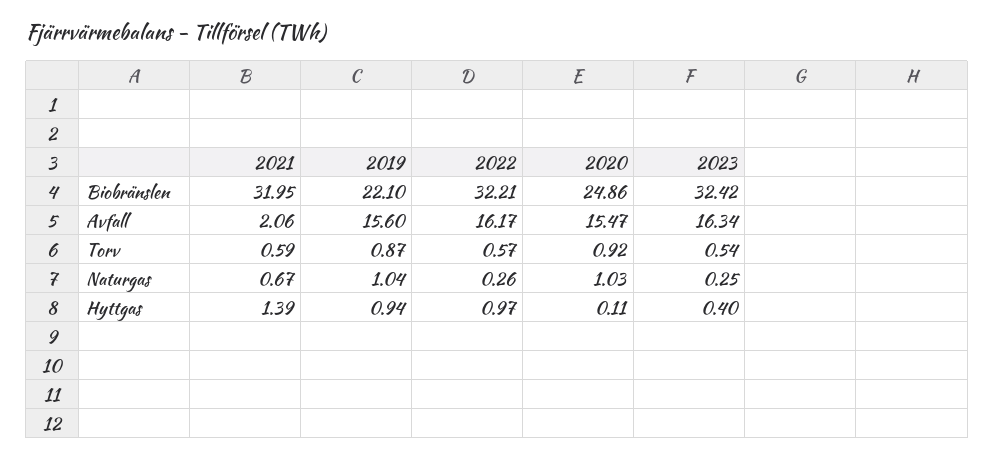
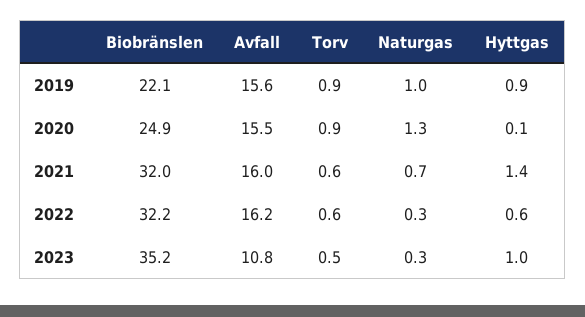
  {
    "2021": {
      "Biobränslen": 31.95,
-     "Avfall": 2.06,
+     "Avfall": 16,
      "Torv": 0.59,
      "Naturgas": 0.67,
      "Hyttgas": 1.39
    },
    "2019": {
      "Biobränslen": 22.1,
      "Avfall": 15.6,
      "Torv": 0.87,
      "Naturgas": 1.04,
      "Hyttgas": 0.94
    },
    "2022": {
      "Biobränslen": 32.21,
      "Avfall": 16.17,
      "Torv": 0.57,
      "Naturgas": 0.26,
-     "Hyttgas": 0.97
+     "Hyttgas": 0.6
    },
    "2020": {
      "Biobränslen": 24.86,
      "Avfall": 15.47,
      "Torv": 0.92,
-     "Naturgas": 1.03,
+     "Naturgas": 1.3,
      "Hyttgas": 0.11
    },
    "2023": {
-     "Biobränslen": 32.42,
+     "Biobränslen": 35.2,
-     "Avfall": 16.34,
+     "Avfall": 10.8,
      "Torv": 0.54,
      "Naturgas": 0.25,
-     "Hyttgas": 0.4
+     "Hyttgas": 1
    }
  }

